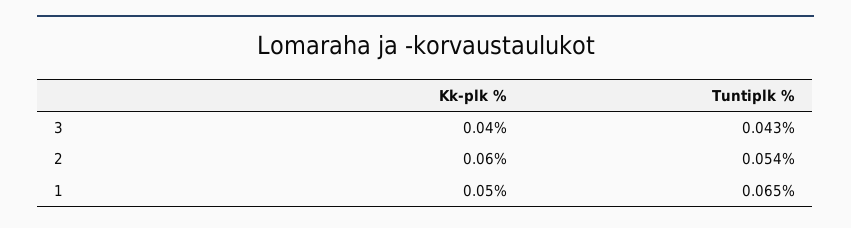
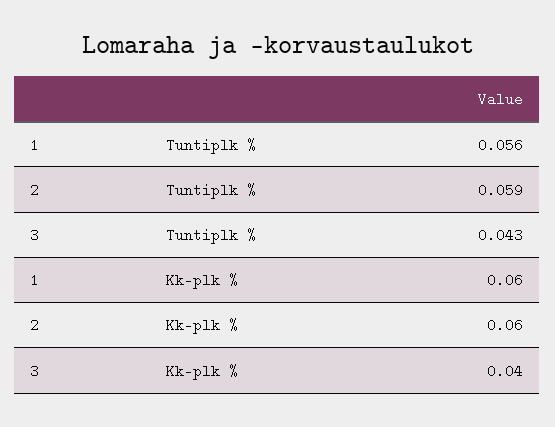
  {
    "Kk-plk %": {
      "3": 0.04,
      "2": 0.06,
-     "1": 0.05
+     "1": 0.06
    },
    "Tuntiplk %": {
      "3": 0.043,
-     "2": 0.054,
+     "2": 0.059,
-     "1": 0.065
+     "1": 0.056
    }
  }

